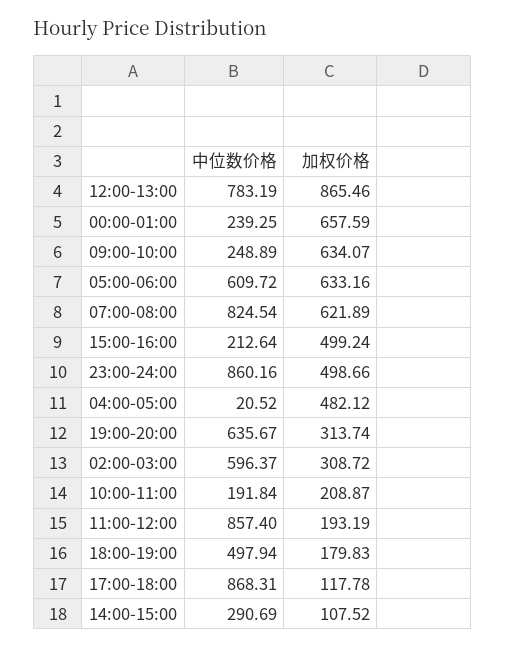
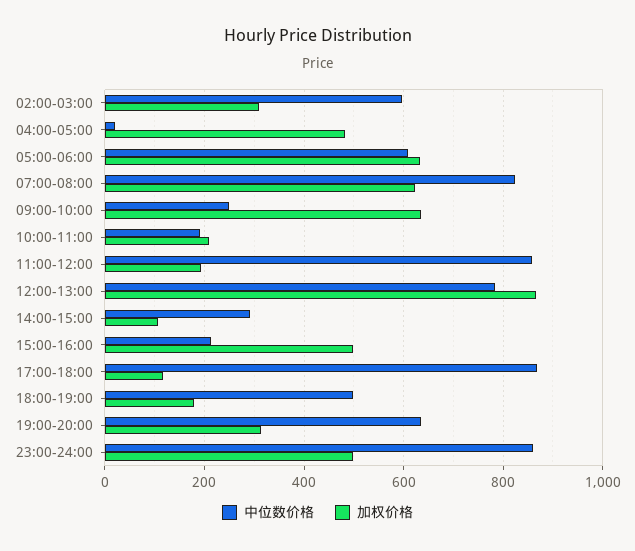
  {
    "中位数价格": {
      "12:00-13:00": 783.19,
-     "00:00-01:00": 239.25,
      "09:00-10:00": 248.89,
      "05:00-06:00": 609.72,
      "07:00-08:00": 824.54,
      "15:00-16:00": 212.64,
      "23:00-24:00": 860.16,
      "04:00-05:00": 20.52,
      "19:00-20:00": 635.67,
      "02:00-03:00": 596.37,
      "10:00-11:00": 191.84,
      "11:00-12:00": 857.4,
      "18:00-19:00": 497.94,
      "17:00-18:00": 868.31,
      "14:00-15:00": 290.69
    },
    "加权价格": {
      "12:00-13:00": 865.46,
-     "00:00-01:00": 657.59,
      "09:00-10:00": 634.07,
      "05:00-06:00": 633.16,
      "07:00-08:00": 621.89,
      "15:00-16:00": 499.24,
      "23:00-24:00": 498.66,
      "04:00-05:00": 482.12,
      "19:00-20:00": 313.74,
      "02:00-03:00": 308.72,
      "10:00-11:00": 208.87,
      "11:00-12:00": 193.19,
      "18:00-19:00": 179.83,
      "17:00-18:00": 117.78,
      "14:00-15:00": 107.52
    }
  }

